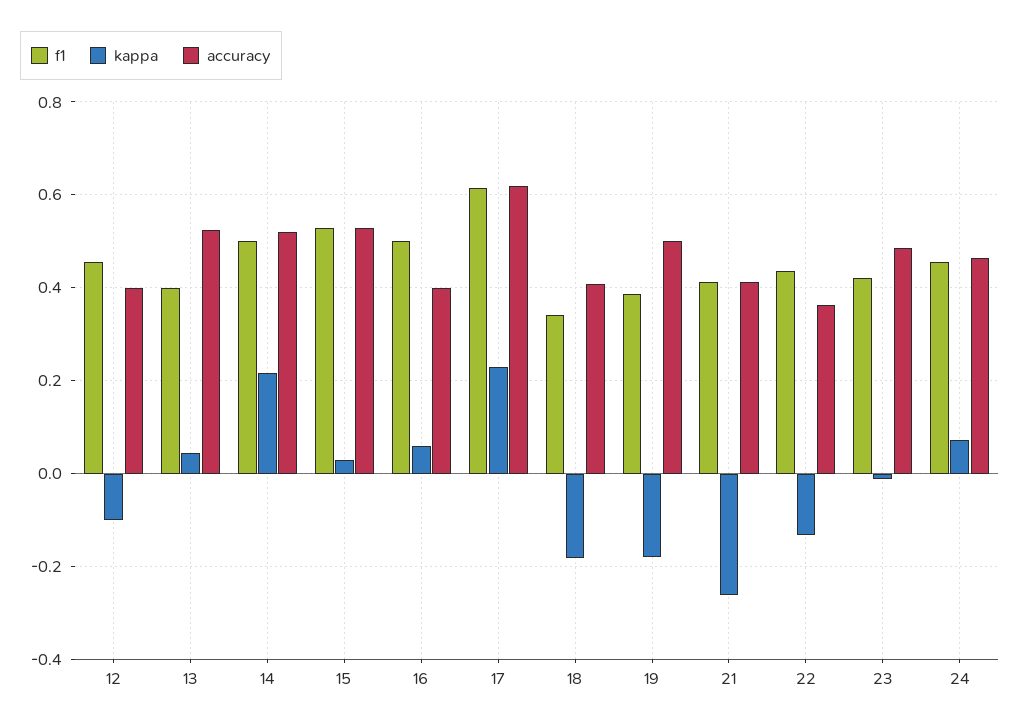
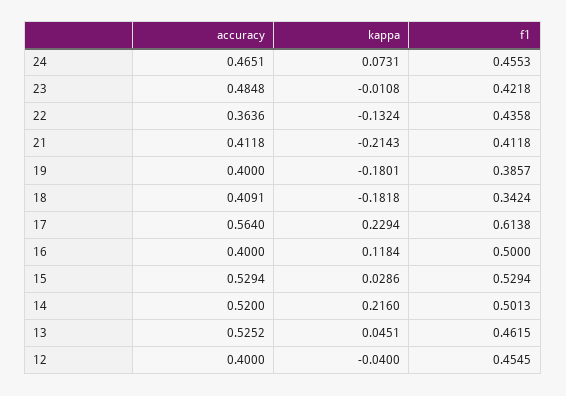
  {
    "f1": {
      "12": 0.4545,
-     "13": 0.4,
+     "13": 0.4615,
      "14": 0.5013,
      "15": 0.5294,
      "16": 0.5,
      "17": 0.6138,
      "18": 0.3424,
      "19": 0.3857,
      "21": 0.4118,
      "22": 0.4358,
      "23": 0.4218,
      "24": 0.4553
    },
    "kappa": {
-     "12": -0.1,
+     "12": -0.04,
      "13": 0.0451,
      "14": 0.216,
      "15": 0.0286,
-     "16": 0.06,
+     "16": 0.1184,
      "17": 0.2294,
      "18": -0.1818,
      "19": -0.1801,
-     "21": -0.26,
+     "21": -0.2143,
      "22": -0.1324,
      "23": -0.0108,
      "24": 0.0731
    },
    "accuracy": {
      "12": 0.4,
      "13": 0.5252,
      "14": 0.52,
      "15": 0.5294,
      "16": 0.4,
-     "17": 0.62,
+     "17": 0.564,
      "18": 0.4091,
-     "19": 0.5,
+     "19": 0.4,
      "21": 0.4118,
      "22": 0.3636,
      "23": 0.4848,
      "24": 0.4651
    }
  }

